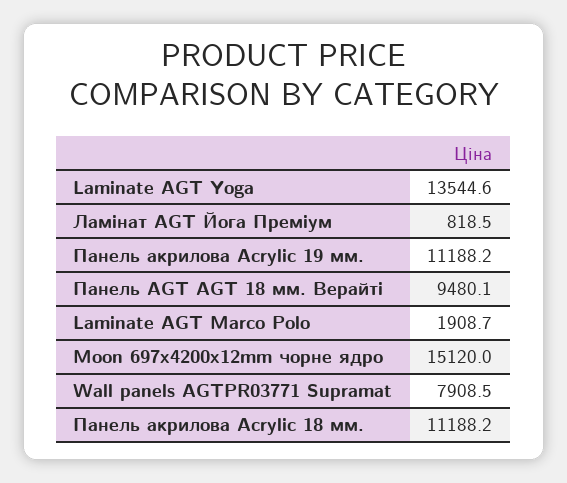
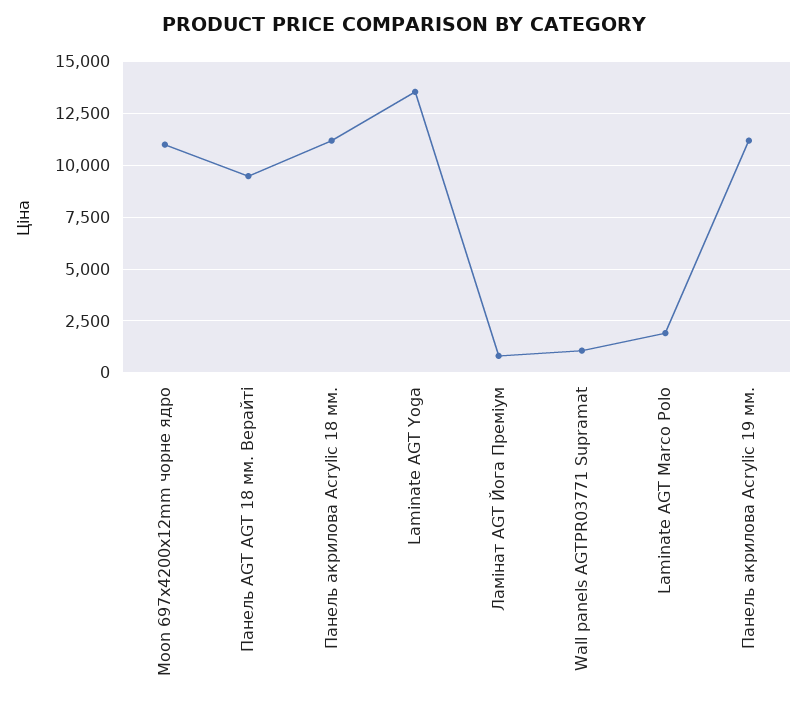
  {
    "Laminate AGT Yoga": 13544.6,
    "Ламінат AGT Йога Преміум": 818.5,
    "Панель акрилова Acrylic 19 мм.": 11188.2,
    "Панель AGT AGT 18 мм. Верайті": 9480.1,
    "Laminate AGT Marco Polo": 1908.7,
-   "Moon 697x4200x12mm чорне ядро": 15120,
+   "Moon 697x4200x12mm чорне ядро": 11000,
-   "Wall panels AGTPR03771 Supramat": 7908.5,
+   "Wall panels AGTPR03771 Supramat": 1000,
    "Панель акрилова Acrylic 18 мм.": 11188.2
  }

